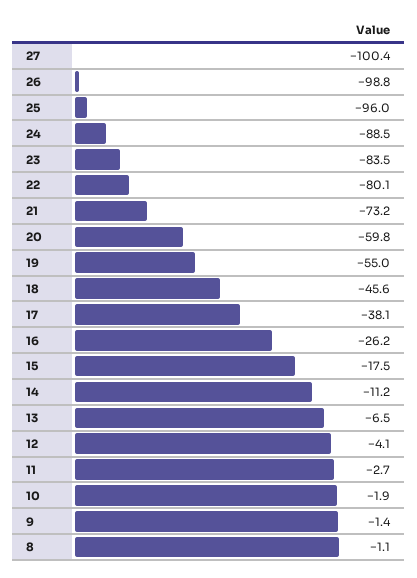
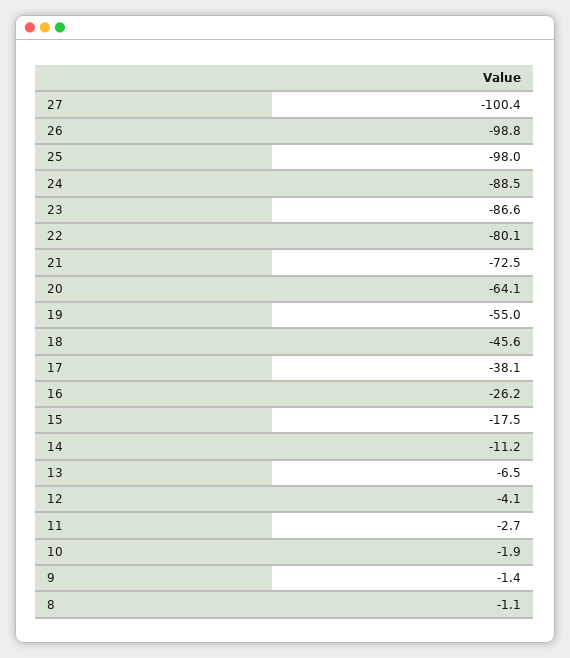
  {
    "27": -100.4,
    "26": -98.8,
-   "25": -96,
+   "25": -98,
    "24": -88.5,
-   "23": -83.5,
+   "23": -86.6,
    "22": -80.1,
-   "21": -73.2,
+   "21": -72.5,
-   "20": -59.8,
+   "20": -64.1,
    "19": -55,
    "18": -45.6,
    "17": -38.1,
    "16": -26.2,
    "15": -17.5,
    "14": -11.2,
    "13": -6.5,
    "12": -4.1,
    "11": -2.7,
    "10": -1.9,
    "9": -1.4,
    "8": -1.1
  }

